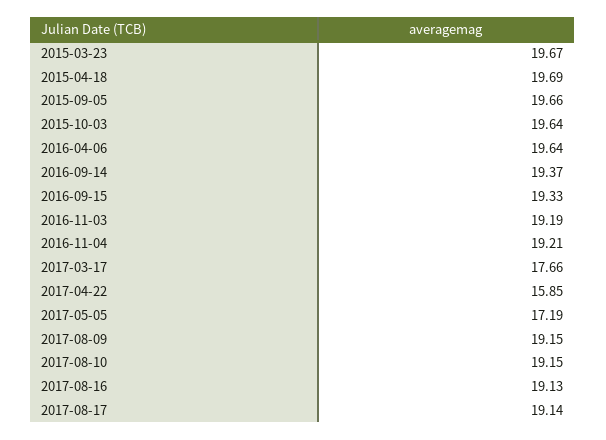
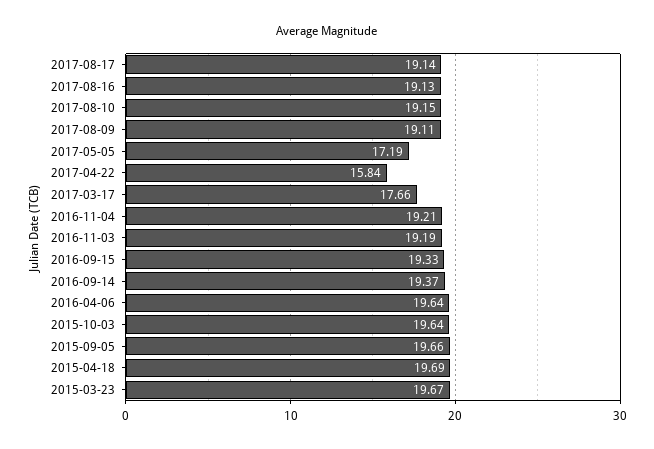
  {
    "2015-03-23": 19.67,
    "2015-04-18": 19.69,
    "2015-09-05": 19.66,
    "2015-10-03": 19.64,
    "2016-04-06": 19.64,
    "2016-09-14": 19.37,
    "2016-09-15": 19.33,
    "2016-11-03": 19.19,
    "2016-11-04": 19.21,
    "2017-03-17": 17.66,
-   "2017-04-22": 15.85,
+   "2017-04-22": 15.84,
    "2017-05-05": 17.19,
-   "2017-08-09": 19.15,
+   "2017-08-09": 19.11,
    "2017-08-10": 19.15,
    "2017-08-16": 19.13,
    "2017-08-17": 19.14
  }

